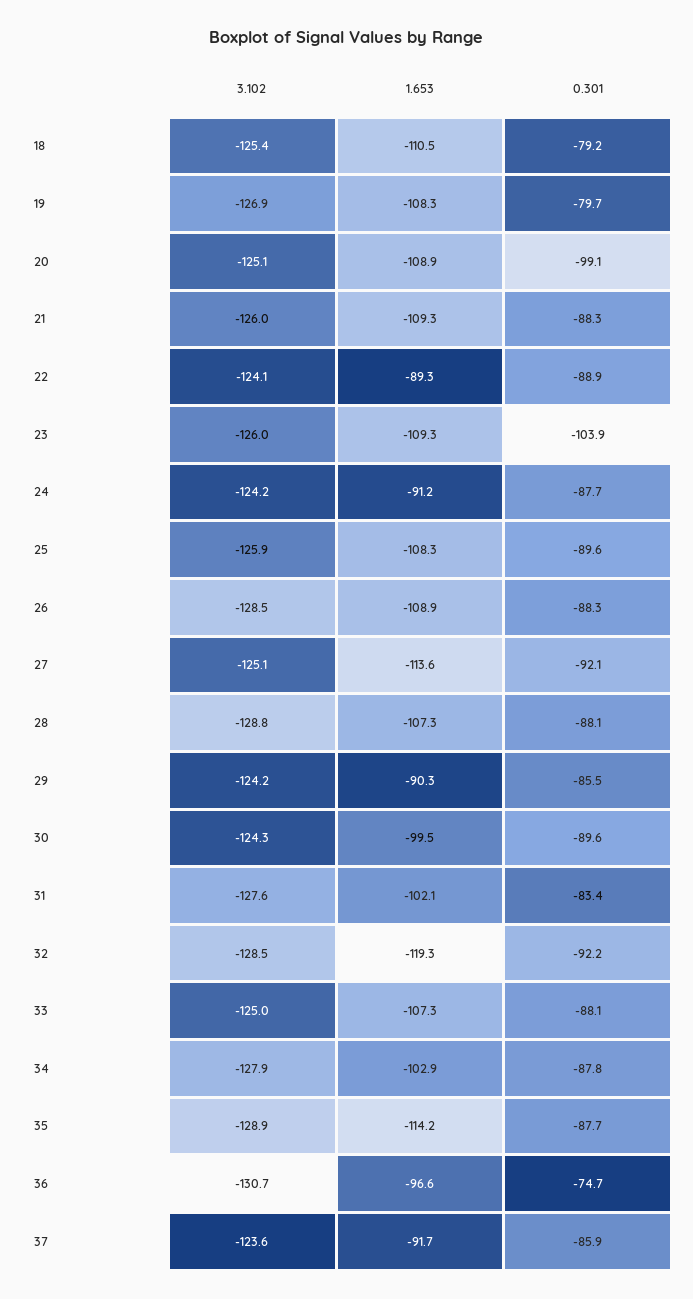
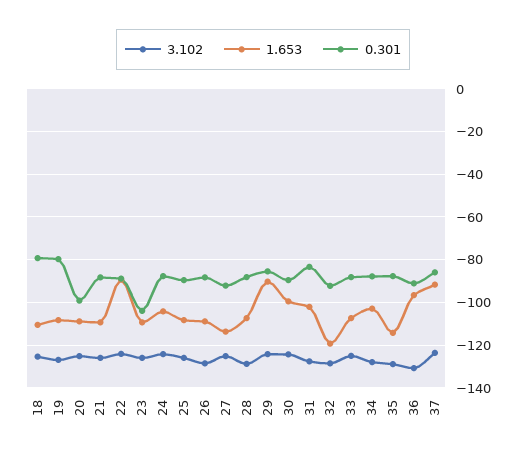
  {
    "3.102": {
      "18": -125.4,
      "19": -126.9,
      "20": -125.1,
      "21": -126,
      "22": -124.1,
      "23": -126,
      "24": -124.2,
      "25": -125.9,
      "26": -128.5,
      "27": -125.1,
      "28": -128.8,
      "29": -124.2,
      "30": -124.3,
      "31": -127.6,
      "32": -128.5,
      "33": -125,
      "34": -127.9,
      "35": -128.9,
      "36": -130.7,
      "37": -123.6
    },
    "1.653": {
      "18": -110.5,
      "19": -108.3,
      "20": -108.9,
      "21": -109.3,
      "22": -89.3,
      "23": -109.3,
-     "24": -91.2,
+     "24": -105,
      "25": -108.3,
      "26": -108.9,
      "27": -113.6,
      "28": -107.3,
      "29": -90.3,
      "30": -99.5,
      "31": -102.1,
      "32": -119.3,
      "33": -107.3,
      "34": -102.9,
      "35": -114.2,
      "36": -96.6,
      "37": -91.7
    },
    "0.301": {
      "18": -79.2,
      "19": -79.7,
      "20": -99.1,
      "21": -88.3,
      "22": -88.9,
      "23": -103.9,
      "24": -87.7,
      "25": -89.6,
      "26": -88.3,
      "27": -92.1,
      "28": -88.1,
      "29": -85.5,
      "30": -89.6,
      "31": -83.4,
      "32": -92.2,
      "33": -88.1,
      "34": -87.8,
      "35": -87.7,
-     "36": -74.7,
+     "36": -90,
      "37": -85.9
    }
  }

